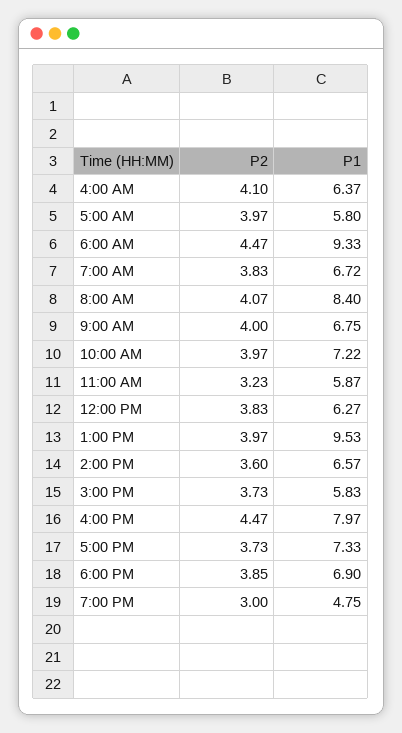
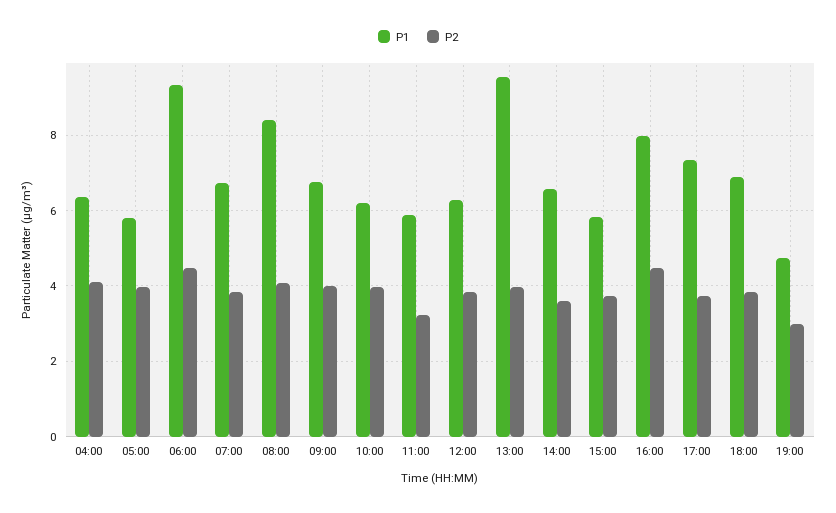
  {
    "P2": {
      "4:00 AM": 4.1,
      "5:00 AM": 3.97,
      "6:00 AM": 4.47,
      "7:00 AM": 3.83,
      "8:00 AM": 4.07,
      "9:00 AM": 4,
      "10:00 AM": 3.97,
      "11:00 AM": 3.23,
      "12:00 PM": 3.83,
      "1:00 PM": 3.97,
      "2:00 PM": 3.6,
      "3:00 PM": 3.73,
      "4:00 PM": 4.47,
      "5:00 PM": 3.73,
      "6:00 PM": 3.85,
      "7:00 PM": 3
    },
    "P1": {
      "4:00 AM": 6.37,
      "5:00 AM": 5.8,
      "6:00 AM": 9.33,
      "7:00 AM": 6.72,
      "8:00 AM": 8.4,
      "9:00 AM": 6.75,
-     "10:00 AM": 7.22,
+     "10:00 AM": 6.2,
      "11:00 AM": 5.87,
      "12:00 PM": 6.27,
      "1:00 PM": 9.53,
      "2:00 PM": 6.57,
      "3:00 PM": 5.83,
      "4:00 PM": 7.97,
      "5:00 PM": 7.33,
      "6:00 PM": 6.9,
      "7:00 PM": 4.75
    }
  }

